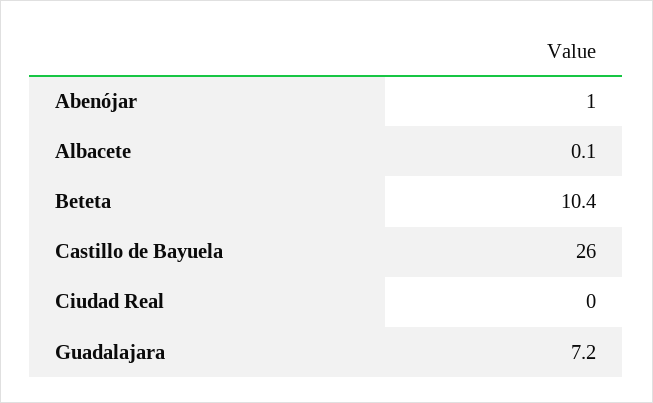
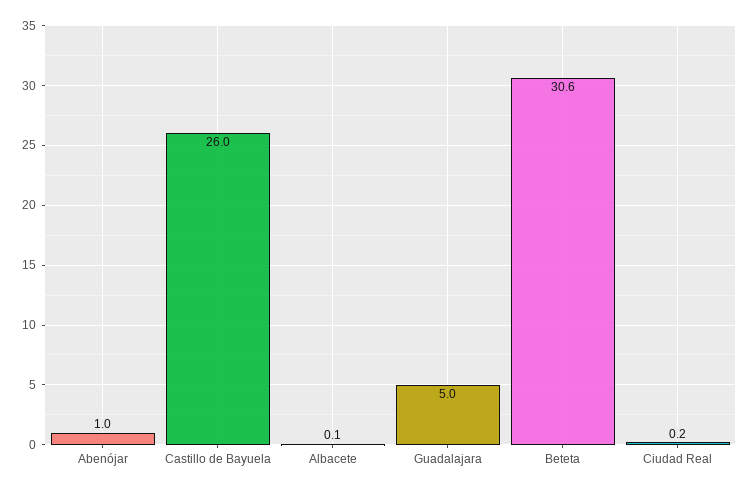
  {
    "Abenójar": 1,
    "Albacete": 0.1,
-   "Beteta": 10.4,
+   "Beteta": 30.6,
    "Castillo de Bayuela": 26,
-   "Ciudad Real": 0,
+   "Ciudad Real": 0.2,
-   "Guadalajara": 7.2
+   "Guadalajara": 5
  }

